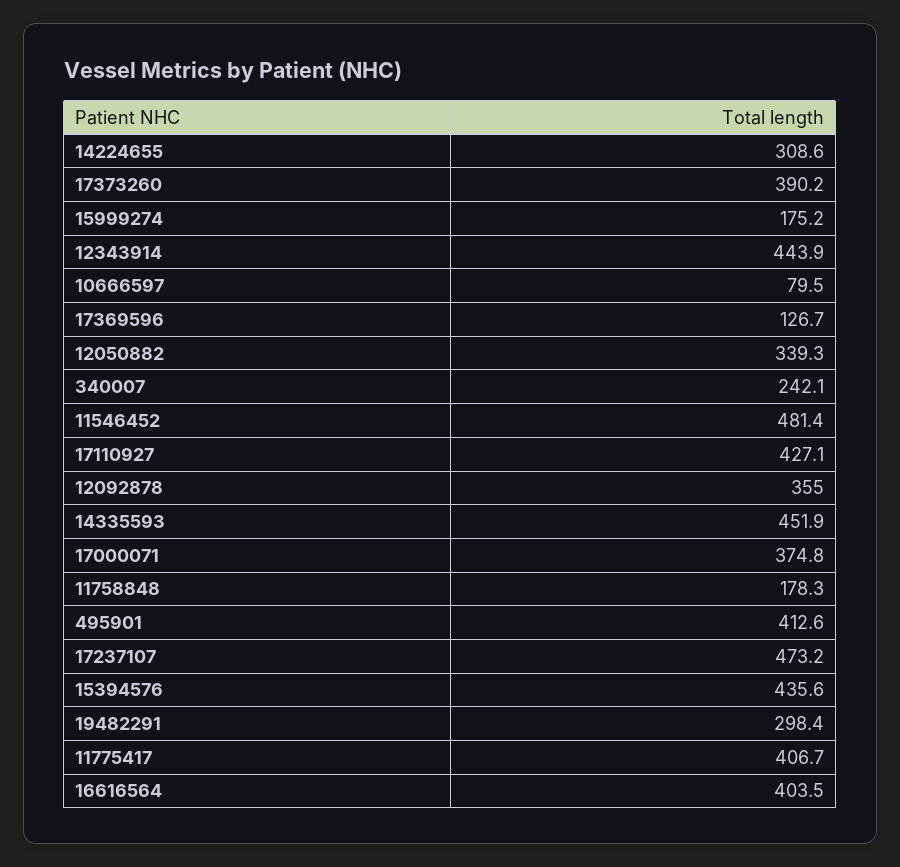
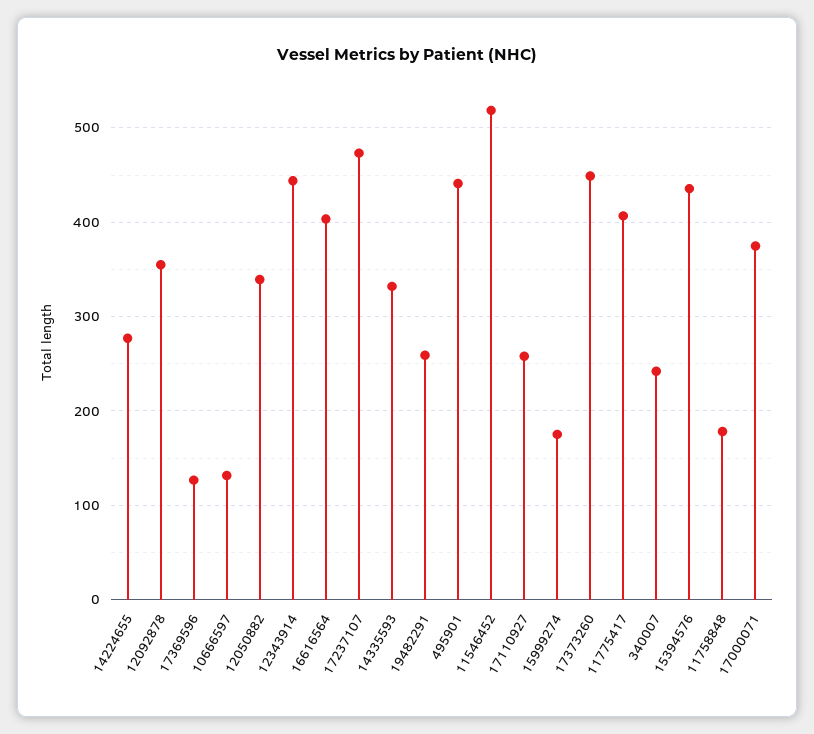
  {
-   "14224655": 308.6,
+   "14224655": 280,
-   "17373260": 390.2,
+   "17373260": 450,
    "15999274": 175.2,
    "12343914": 443.9,
-   "10666597": 79.5,
+   "10666597": 130,
    "17369596": 126.7,
    "12050882": 339.3,
    "340007": 242.1,
-   "11546452": 481.4,
+   "11546452": 520,
-   "17110927": 427.1,
+   "17110927": 260,
    "12092878": 355,
-   "14335593": 451.9,
+   "14335593": 330,
    "17000071": 374.8,
    "11758848": 178.3,
-   "495901": 412.6,
+   "495901": 440,
    "17237107": 473.2,
    "15394576": 435.6,
-   "19482291": 298.4,
+   "19482291": 260,
    "11775417": 406.7,
    "16616564": 403.5
  }

